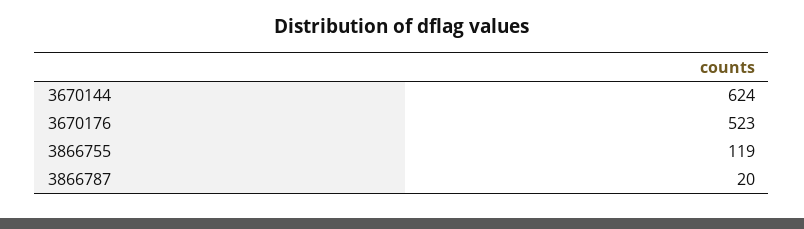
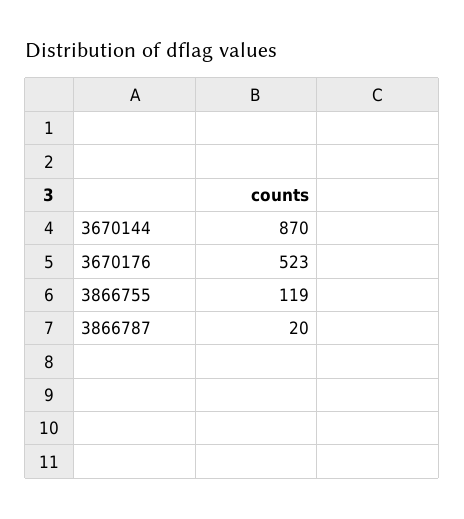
  {
-   "3670144": 624,
+   "3670144": 870,
    "3670176": 523,
    "3866755": 119,
    "3866787": 20
  }

